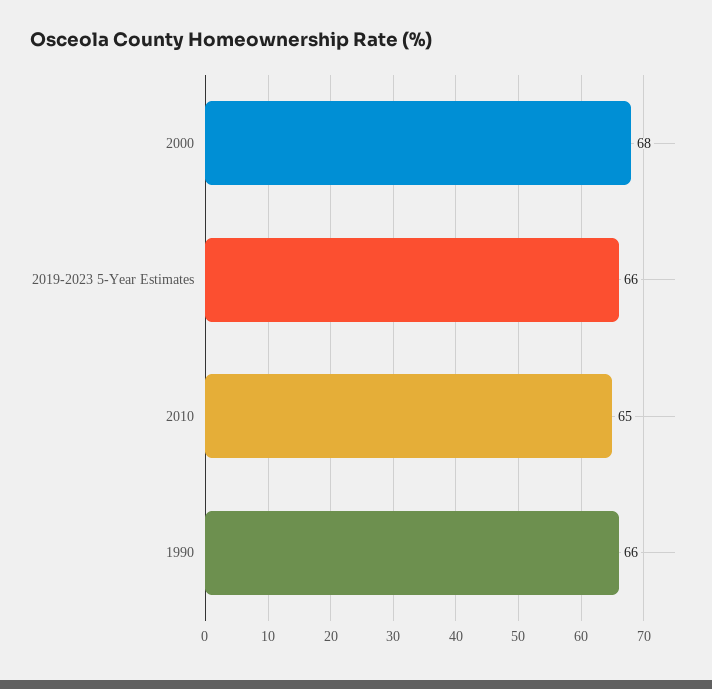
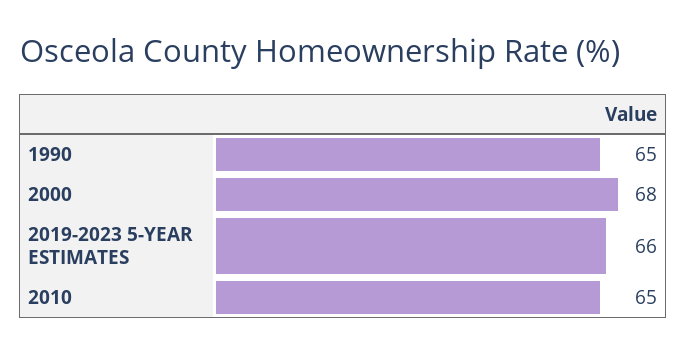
  {
    "2000": 68,
    "2019-2023 5-Year Estimates": 66,
    "2010": 65,
-   "1990": 66
+   "1990": 65
  }

